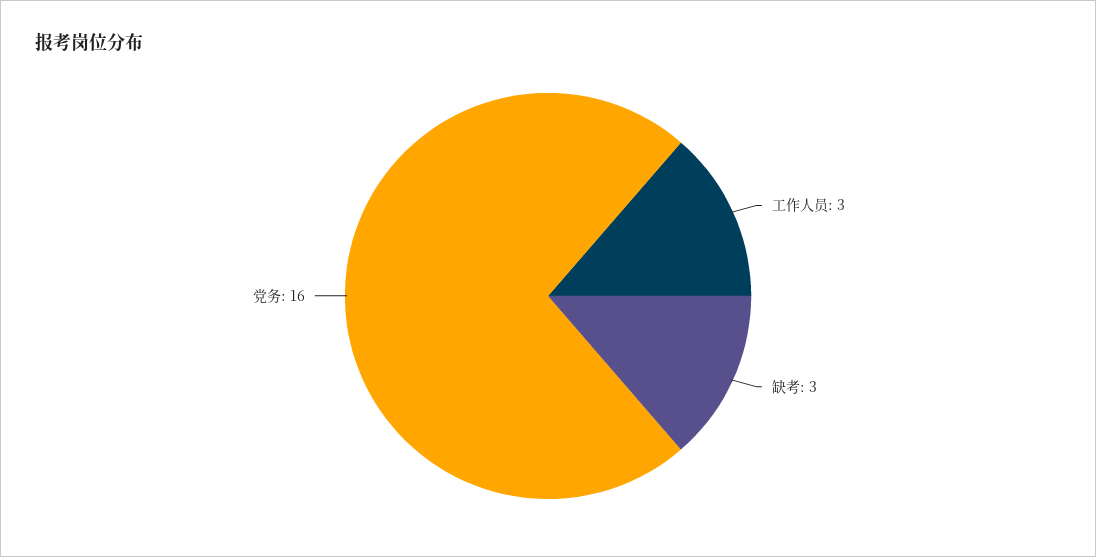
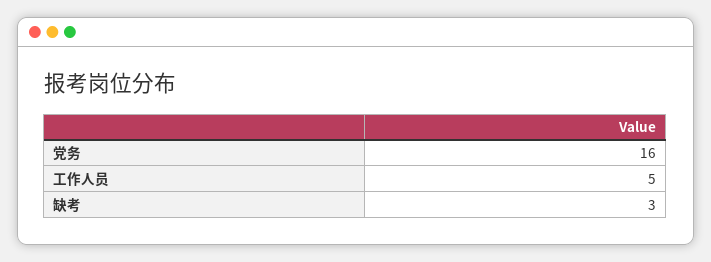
  {
-   "工作人员": 3,
+   "工作人员": 5,
    "缺考": 3,
    "党务": 16
  }

